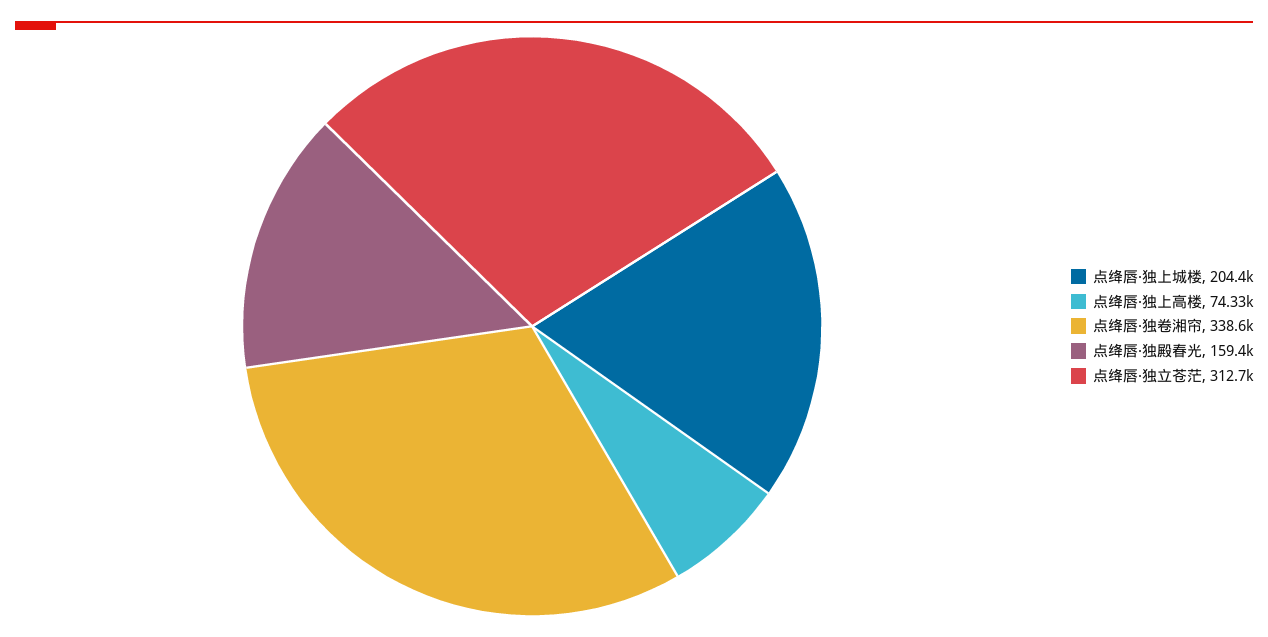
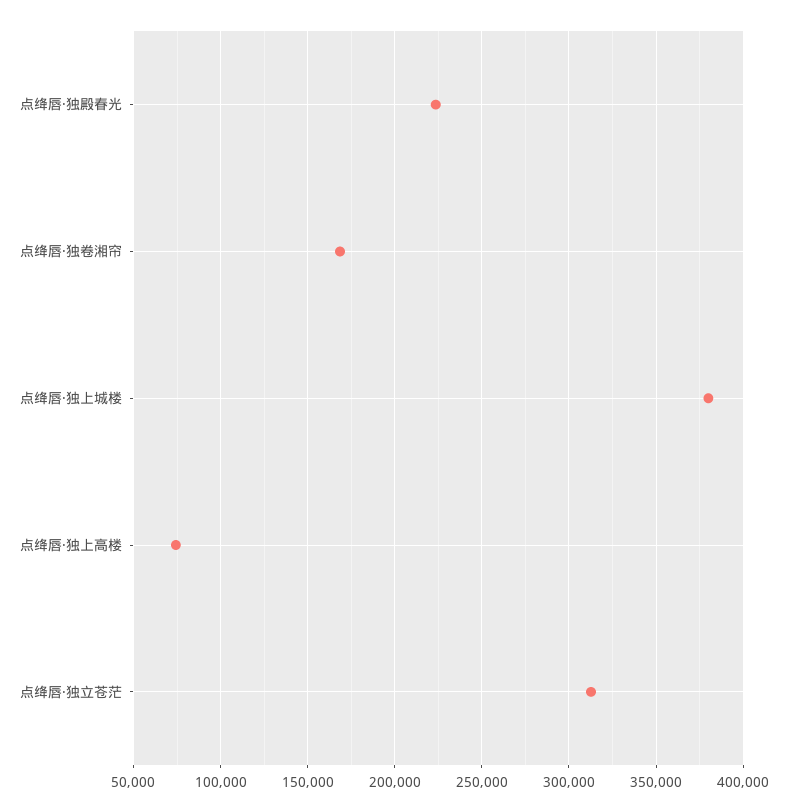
  {
-   "点绛唇·独上城楼": 204400,
+   "点绛唇·独上城楼": 380000,
    "点绛唇·独上高楼": 74330,
-   "点绛唇·独卷湘帘": 338600,
+   "点绛唇·独卷湘帘": 170000,
-   "点绛唇·独殿春光": 159400,
+   "点绛唇·独殿春光": 225000,
    "点绛唇·独立苍茫": 312700
  }

